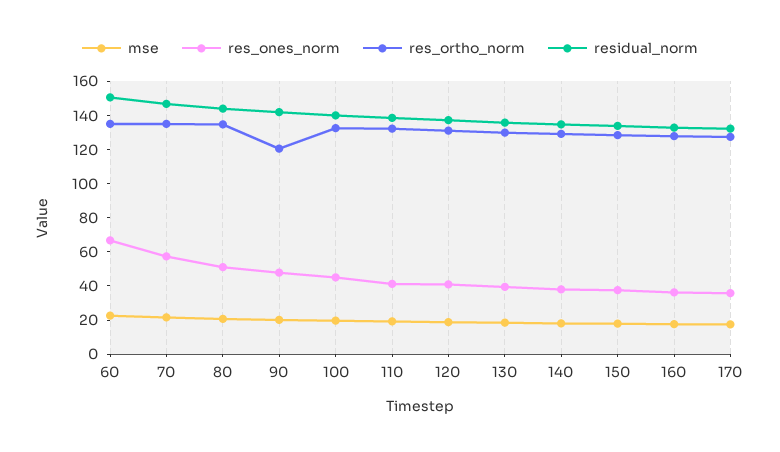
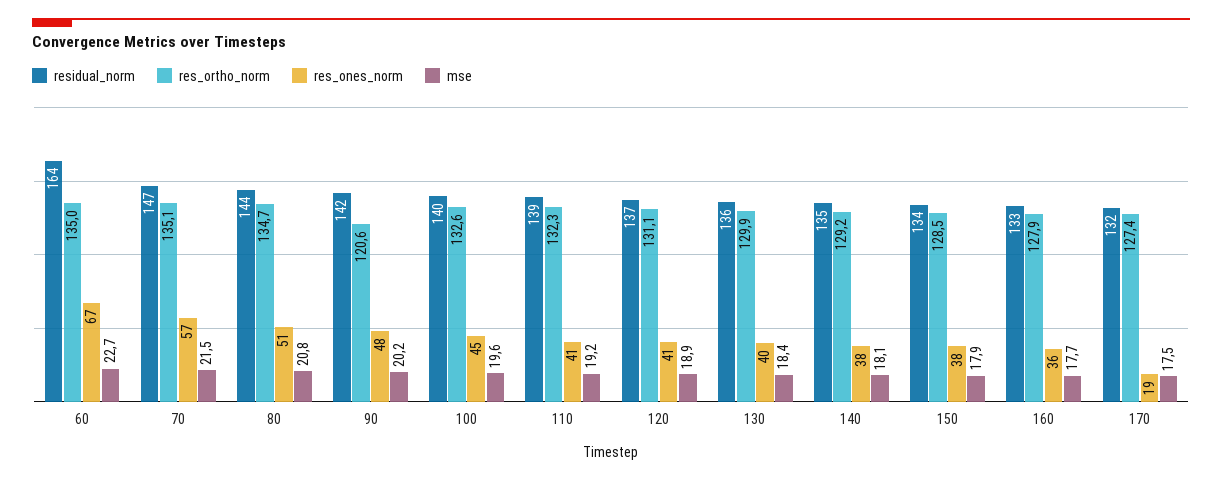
  {
    "mse": {
      "60": 22.7,
      "70": 21.5,
      "80": 20.8,
      "90": 20.2,
      "100": 19.6,
      "110": 19.2,
      "120": 18.9,
      "130": 18.4,
      "140": 18.1,
      "150": 17.9,
      "160": 17.7,
      "170": 17.5
    },
    "res_ones_norm": {
      "60": 67,
      "70": 57,
      "80": 51,
      "90": 48,
      "100": 45,
      "110": 41,
      "120": 41,
      "130": 40,
      "140": 38,
      "150": 38,
      "160": 36,
-     "170": 35
+     "170": 19
    },
    "res_ortho_norm": {
      "60": 135,
      "70": 135.1,
      "80": 134.7,
      "90": 120.6,
      "100": 132.6,
      "110": 132.3,
      "120": 131.1,
      "130": 129.9,
      "140": 129.2,
      "150": 128.5,
      "160": 127.9,
      "170": 127.4
    },
    "residual_norm": {
-     "60": 150,
+     "60": 164,
      "70": 147,
      "80": 144,
      "90": 142,
      "100": 140,
      "110": 139,
      "120": 137,
      "130": 136,
      "140": 135,
      "150": 134,
      "160": 133,
      "170": 132
    }
  }

